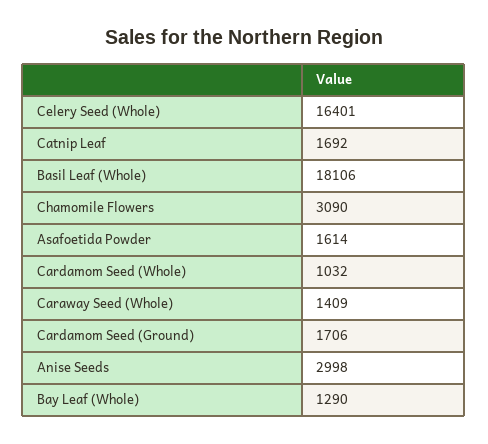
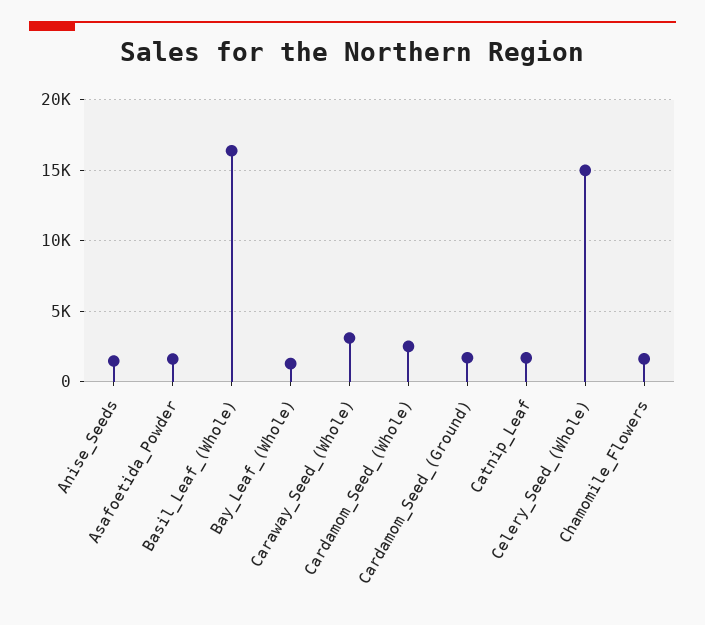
  {
-   "Celery Seed (Whole)": 16401,
+   "Celery Seed (Whole)": 15000,
    "Catnip Leaf": 1692,
-   "Basil Leaf (Whole)": 18106,
+   "Basil Leaf (Whole)": 16500,
-   "Chamomile Flowers": 3090,
+   "Chamomile Flowers": 1500,
    "Asafoetida Powder": 1614,
-   "Cardamom Seed (Whole)": 1032,
+   "Cardamom Seed (Whole)": 2500,
-   "Caraway Seed (Whole)": 1409,
+   "Caraway Seed (Whole)": 3000,
    "Cardamom Seed (Ground)": 1706,
-   "Anise Seeds": 2998,
+   "Anise Seeds": 1500,
    "Bay Leaf (Whole)": 1290
  }

